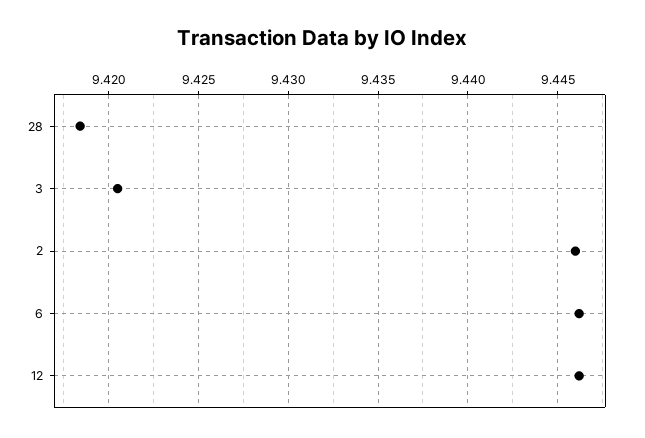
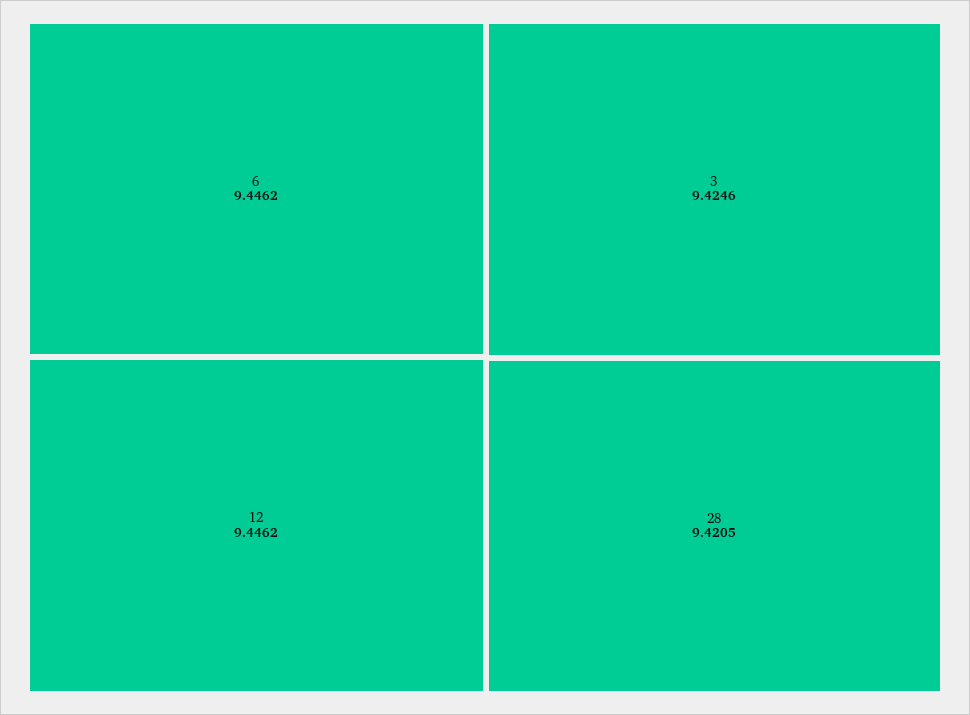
  {
-   "28": 9.4185,
+   "28": 9.4205,
-   "3": 9.4205,
+   "3": 9.4246,
-   "2": 9.446,
    "6": 9.4462,
    "12": 9.4462
  }

